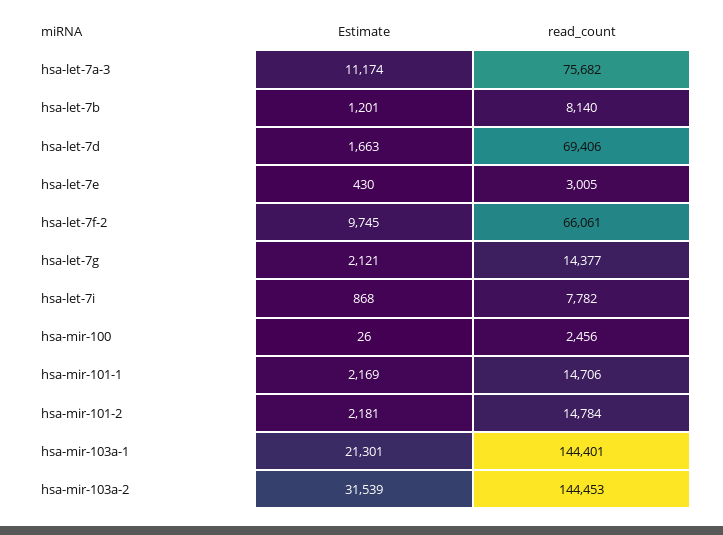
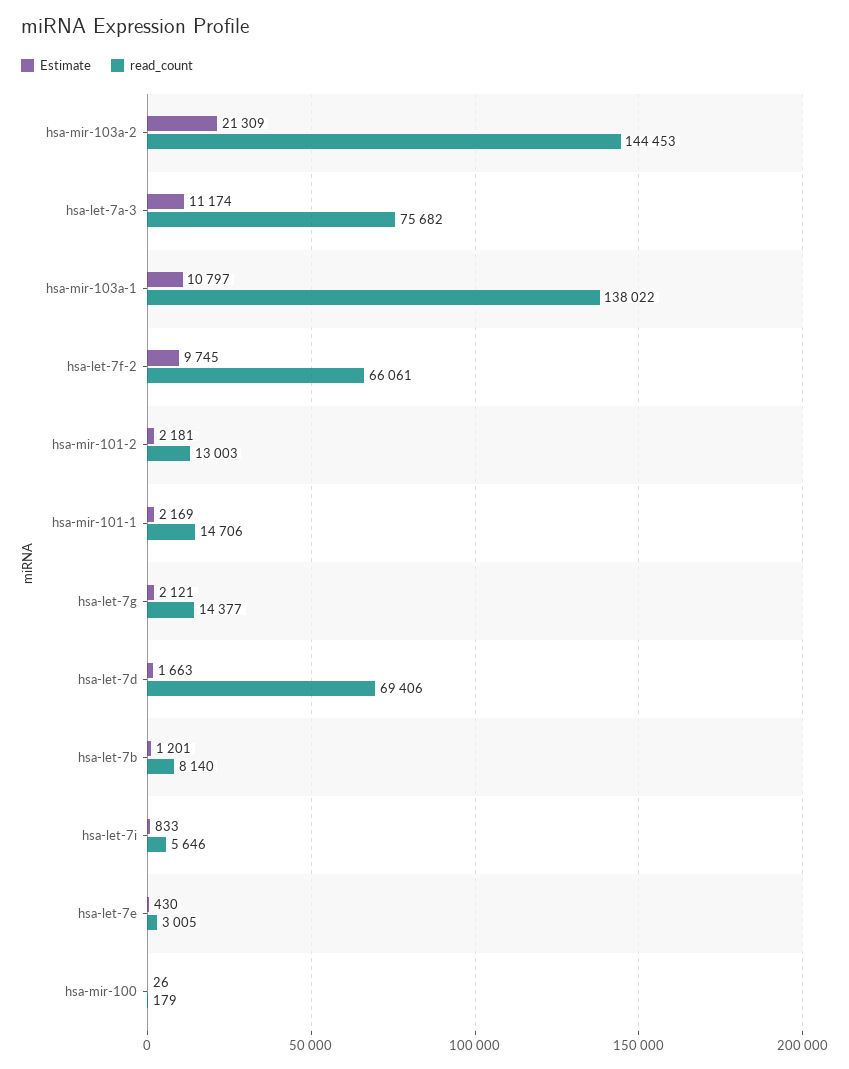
  {
    "Estimate": {
      "hsa-let-7a-3": 11174,
      "hsa-let-7b": 1201,
      "hsa-let-7d": 1663,
      "hsa-let-7e": 430,
      "hsa-let-7f-2": 9745,
      "hsa-let-7g": 2121,
-     "hsa-let-7i": 868,
+     "hsa-let-7i": 833,
      "hsa-mir-100": 26,
      "hsa-mir-101-1": 2169,
      "hsa-mir-101-2": 2181,
-     "hsa-mir-103a-1": 21301,
+     "hsa-mir-103a-1": 10797,
-     "hsa-mir-103a-2": 31539
+     "hsa-mir-103a-2": 21309
    },
    "read_count": {
      "hsa-let-7a-3": 75682,
      "hsa-let-7b": 8140,
      "hsa-let-7d": 69406,
      "hsa-let-7e": 3005,
      "hsa-let-7f-2": 66061,
      "hsa-let-7g": 14377,
-     "hsa-let-7i": 7782,
+     "hsa-let-7i": 5646,
-     "hsa-mir-100": 2456,
+     "hsa-mir-100": 179,
      "hsa-mir-101-1": 14706,
-     "hsa-mir-101-2": 14784,
+     "hsa-mir-101-2": 13003,
-     "hsa-mir-103a-1": 144401,
+     "hsa-mir-103a-1": 138022,
      "hsa-mir-103a-2": 144453
    }
  }

